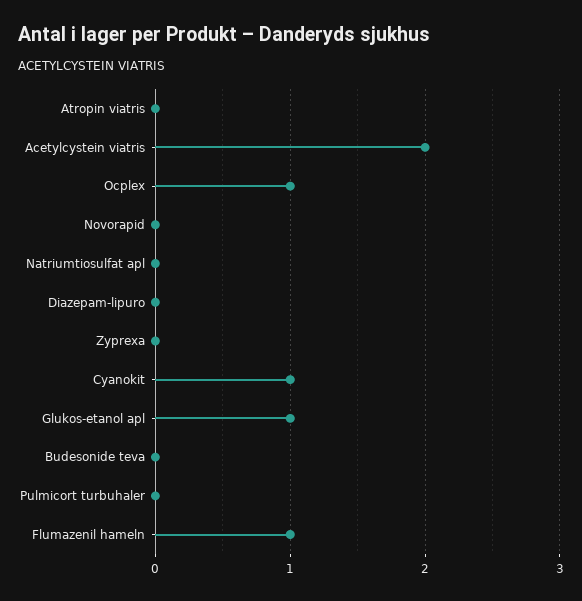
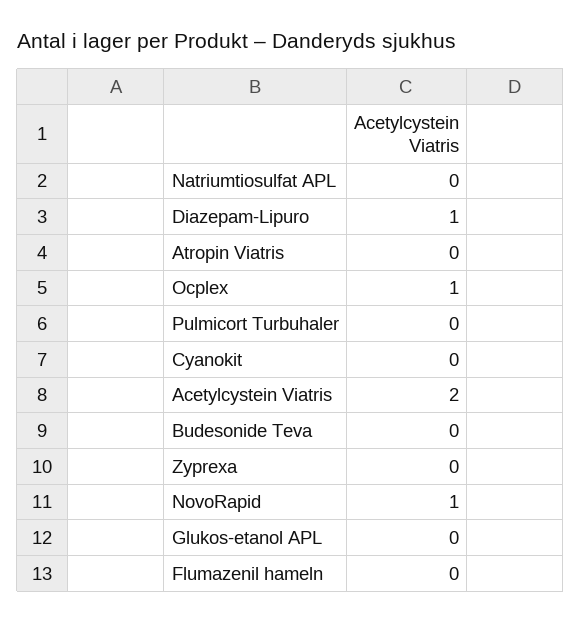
  {
    "Atropin viatris": 0,
    "Acetylcystein viatris": 2,
    "Ocplex": 1,
-   "Novorapid": 0,
+   "Novorapid": 1,
    "Natriumtiosulfat apl": 0,
-   "Diazepam-lipuro": 0,
+   "Diazepam-lipuro": 1,
    "Zyprexa": 0,
-   "Cyanokit": 1,
+   "Cyanokit": 0,
-   "Glukos-etanol apl": 1,
+   "Glukos-etanol apl": 0,
    "Budesonide teva": 0,
    "Pulmicort turbuhaler": 0,
-   "Flumazenil hameln": 1
+   "Flumazenil hameln": 0
  }

